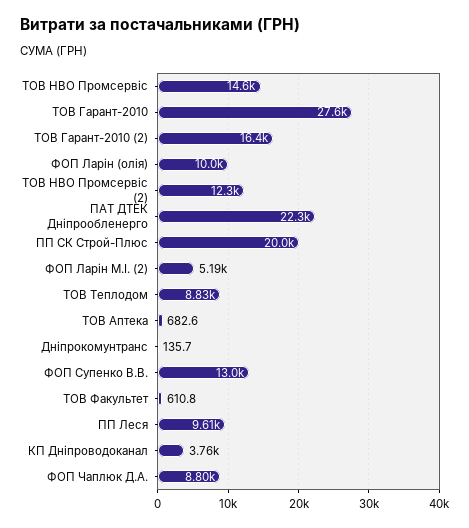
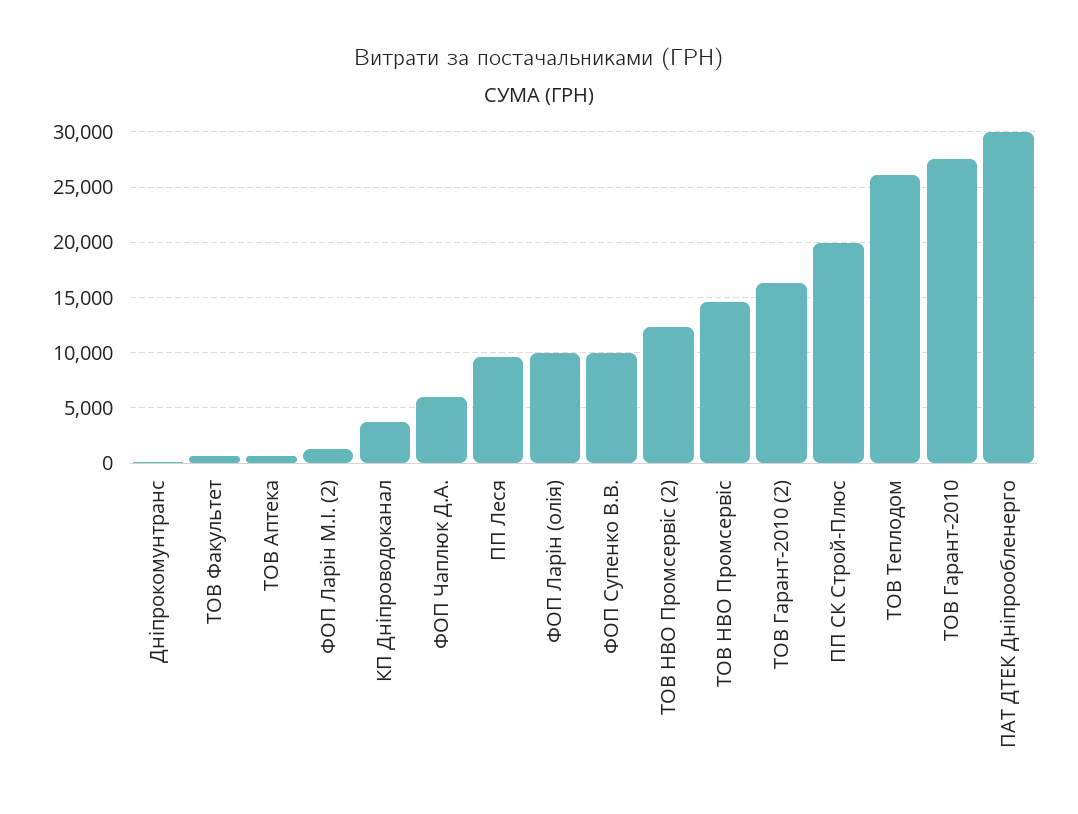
  {
    "ТОВ НВО Промсервіс": 14600,
    "ТОВ Гарант-2010": 27600,
    "ТОВ Гарант-2010 (2)": 16400,
    "ФОП Ларін (олія)": 10000,
    "ТОВ НВО Промсервіс (2)": 12300,
-   "ПАТ ДТЕК Дніпрообленерго": 22300,
+   "ПАТ ДТЕК Дніпрообленерго": 30000,
    "ПП СК Строй-Плюс": 20000,
-   "ФОП Ларін М.І. (2)": 5190,
+   "ФОП Ларін М.І. (2)": 1000,
-   "ТОВ Теплодом": 8830,
+   "ТОВ Теплодом": 26000,
    "ТОВ Аптека": 682.6,
    "Дніпрокомунтранс": 135.7,
-   "ФОП Супенко В.В.": 13000,
+   "ФОП Супенко В.В.": 10000,
    "ТОВ Факультет": 610.8,
    "ПП Леся": 9610,
    "КП Дніпроводоканал": 3760,
-   "ФОП Чаплюк Д.А.": 8800
+   "ФОП Чаплюк Д.А.": 6000
  }

